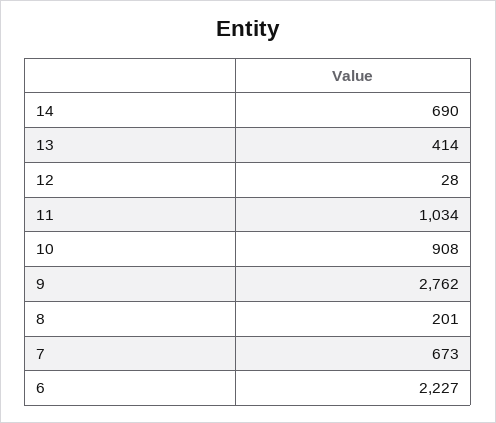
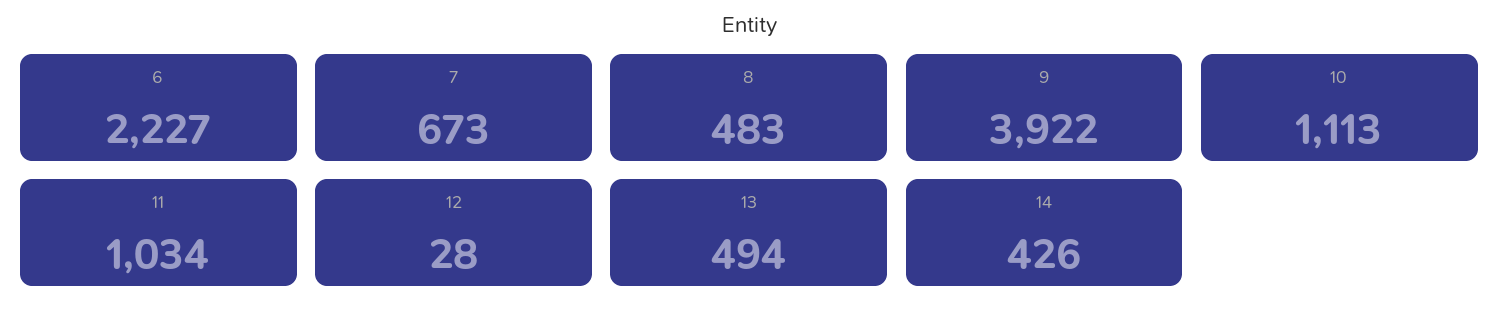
  {
-   "14": 690,
+   "14": 426,
-   "13": 414,
+   "13": 494,
    "12": 28,
    "11": 1034,
-   "10": 908,
+   "10": 1113,
-   "9": 2762,
+   "9": 3922,
-   "8": 201,
+   "8": 483,
    "7": 673,
    "6": 2227
  }

